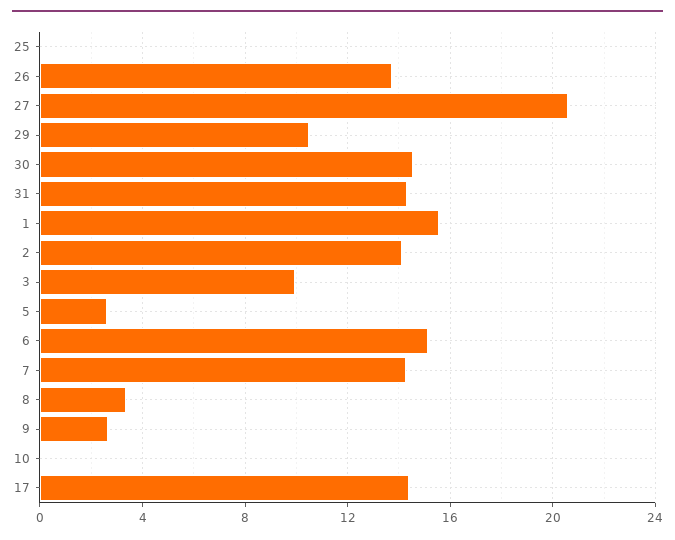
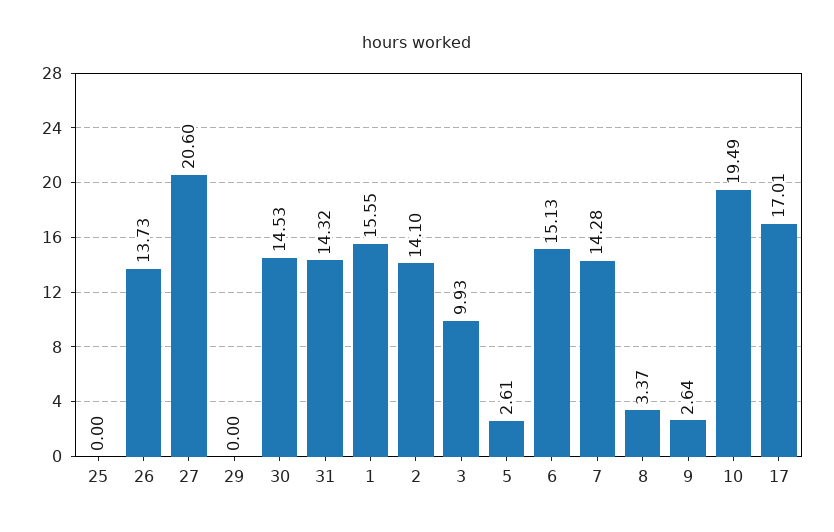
  {
    "25": 0,
    "26": 13.73,
    "27": 20.6,
-   "29": 10.5,
+   "29": 0,
    "30": 14.53,
    "31": 14.32,
    "1": 15.55,
    "2": 14.1,
    "3": 9.93,
    "5": 2.61,
    "6": 15.13,
    "7": 14.28,
    "8": 3.37,
    "9": 2.64,
-   "10": 0,
+   "10": 19.49,
-   "17": 14.5
+   "17": 17.01
  }

